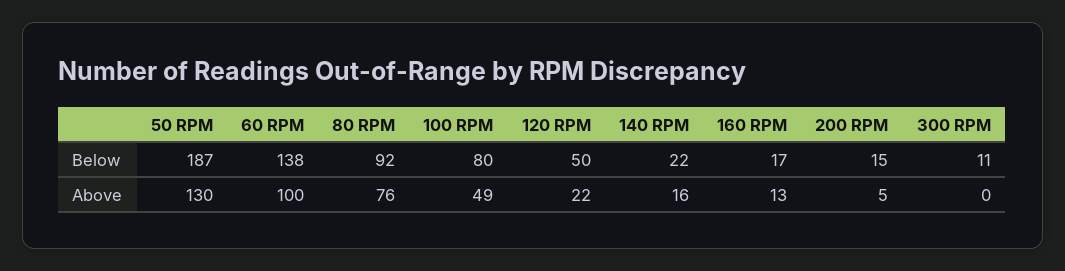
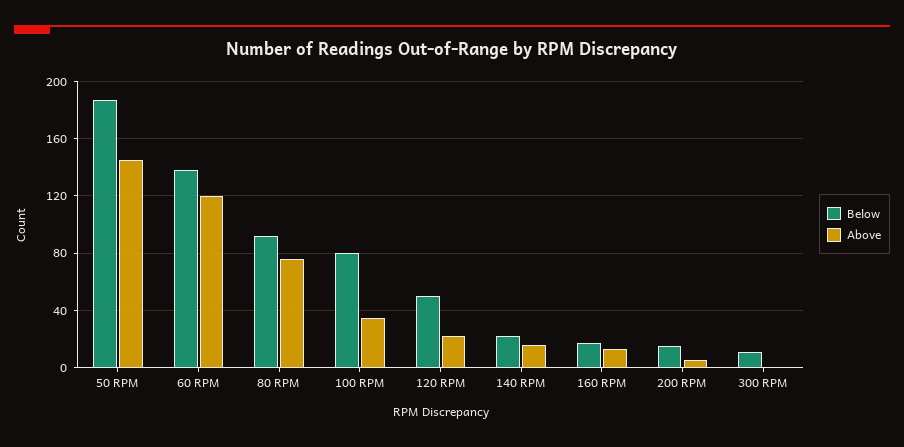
  {
    "Below": {
      "50 RPM": 187,
      "60 RPM": 138,
      "80 RPM": 92,
      "100 RPM": 80,
      "120 RPM": 50,
      "140 RPM": 22,
      "160 RPM": 17,
      "200 RPM": 15,
      "300 RPM": 11
    },
    "Above": {
-     "50 RPM": 130,
+     "50 RPM": 145,
-     "60 RPM": 100,
+     "60 RPM": 120,
      "80 RPM": 76,
-     "100 RPM": 49,
+     "100 RPM": 35,
      "120 RPM": 22,
      "140 RPM": 16,
      "160 RPM": 13,
      "200 RPM": 5,
      "300 RPM": 0
    }
  }

